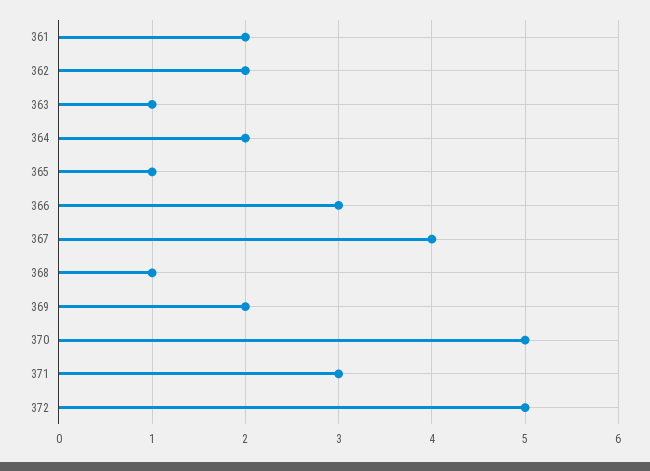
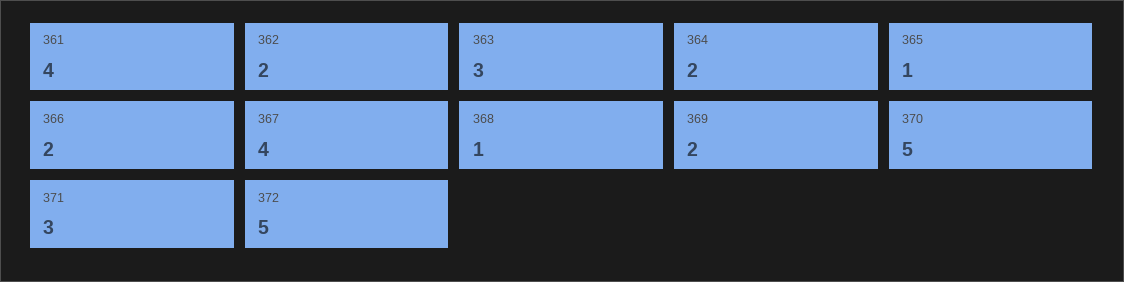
  {
-   "361": 2,
+   "361": 4,
    "362": 2,
-   "363": 1,
+   "363": 3,
    "364": 2,
    "365": 1,
-   "366": 3,
+   "366": 2,
    "367": 4,
    "368": 1,
    "369": 2,
    "370": 5,
    "371": 3,
    "372": 5
  }

